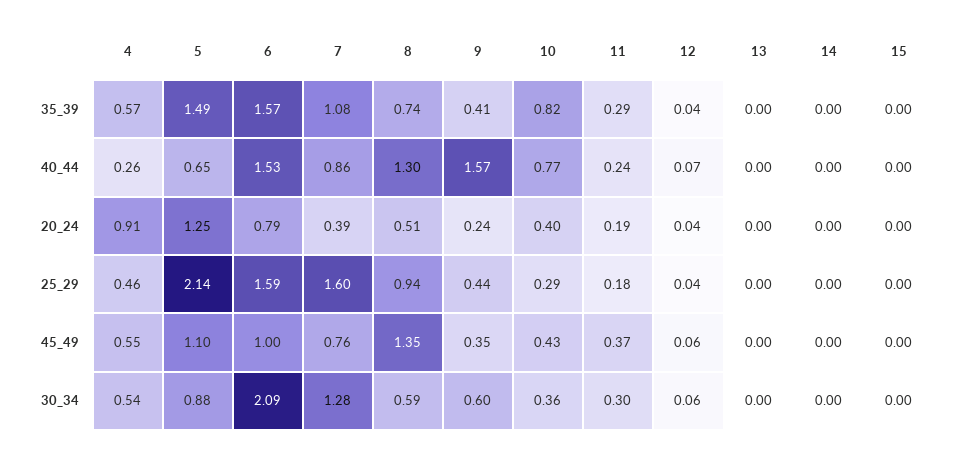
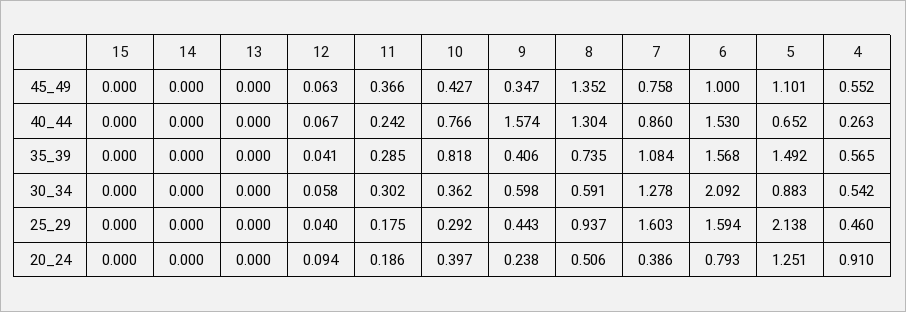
  {
    "4": {
      "35_39": 0.565,
      "40_44": 0.263,
      "20_24": 0.91,
      "25_29": 0.46,
      "45_49": 0.552,
      "30_34": 0.542
    },
    "5": {
      "35_39": 1.492,
      "40_44": 0.652,
      "20_24": 1.251,
      "25_29": 2.138,
      "45_49": 1.101,
      "30_34": 0.883
    },
    "6": {
      "35_39": 1.568,
      "40_44": 1.53,
      "20_24": 0.793,
      "25_29": 1.594,
      "45_49": 1,
      "30_34": 2.092
    },
    "7": {
      "35_39": 1.084,
      "40_44": 0.86,
      "20_24": 0.386,
      "25_29": 1.603,
      "45_49": 0.758,
      "30_34": 1.278
    },
    "8": {
      "35_39": 0.735,
      "40_44": 1.304,
      "20_24": 0.506,
      "25_29": 0.937,
      "45_49": 1.352,
      "30_34": 0.591
    },
    "9": {
      "35_39": 0.406,
      "40_44": 1.574,
      "20_24": 0.238,
      "25_29": 0.443,
      "45_49": 0.347,
      "30_34": 0.598
    },
    "10": {
      "35_39": 0.818,
      "40_44": 0.766,
      "20_24": 0.397,
      "25_29": 0.292,
      "45_49": 0.427,
      "30_34": 0.362
    },
    "11": {
      "35_39": 0.285,
      "40_44": 0.242,
      "20_24": 0.186,
      "25_29": 0.175,
      "45_49": 0.366,
      "30_34": 0.302
    },
    "12": {
      "35_39": 0.041,
      "40_44": 0.067,
-     "20_24": 0.04,
+     "20_24": 0.094,
      "25_29": 0.04,
      "45_49": 0.063,
      "30_34": 0.058
    },
    "13": {
      "35_39": 0,
      "40_44": 0,
      "20_24": 0,
      "25_29": 0,
      "45_49": 0,
      "30_34": 0
    },
    "14": {
      "35_39": 0,
      "40_44": 0,
      "20_24": 0,
      "25_29": 0,
      "45_49": 0,
      "30_34": 0
    },
    "15": {
      "35_39": 0,
      "40_44": 0,
      "20_24": 0,
      "25_29": 0,
      "45_49": 0,
      "30_34": 0
    }
  }

